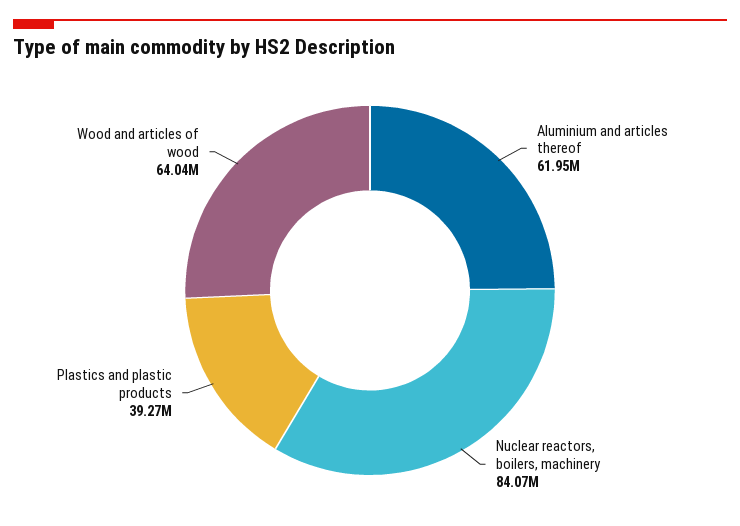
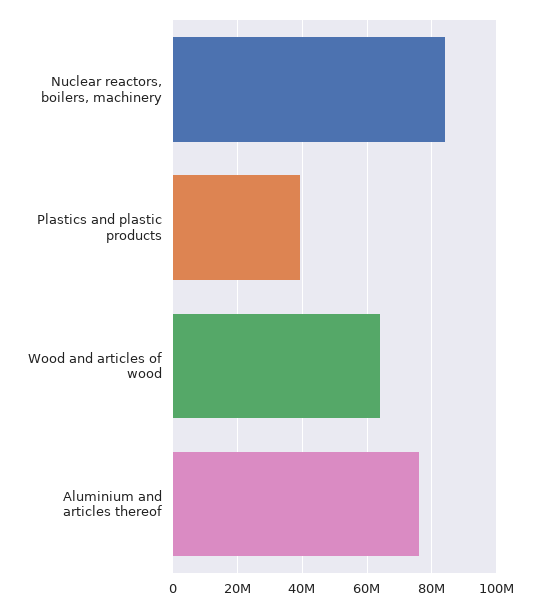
  {
-   "Aluminium and articles thereof": 61950000,
+   "Aluminium and articles thereof": 76000000,
    "Nuclear reactors, boilers, machinery": 84070000,
    "Plastics and plastic products": 39270000,
    "Wood and articles of wood": 64040000
  }

